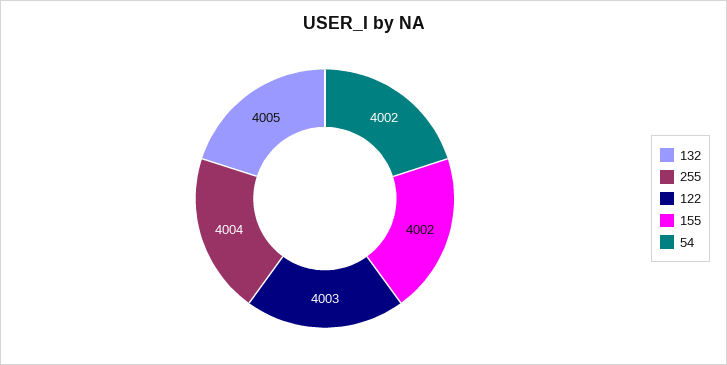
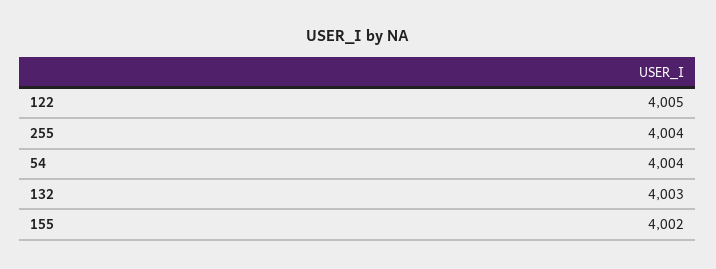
  {
-   "132": 4005,
+   "132": 4003,
    "255": 4004,
-   "122": 4003,
+   "122": 4005,
    "155": 4002,
-   "54": 4002
+   "54": 4004
  }

